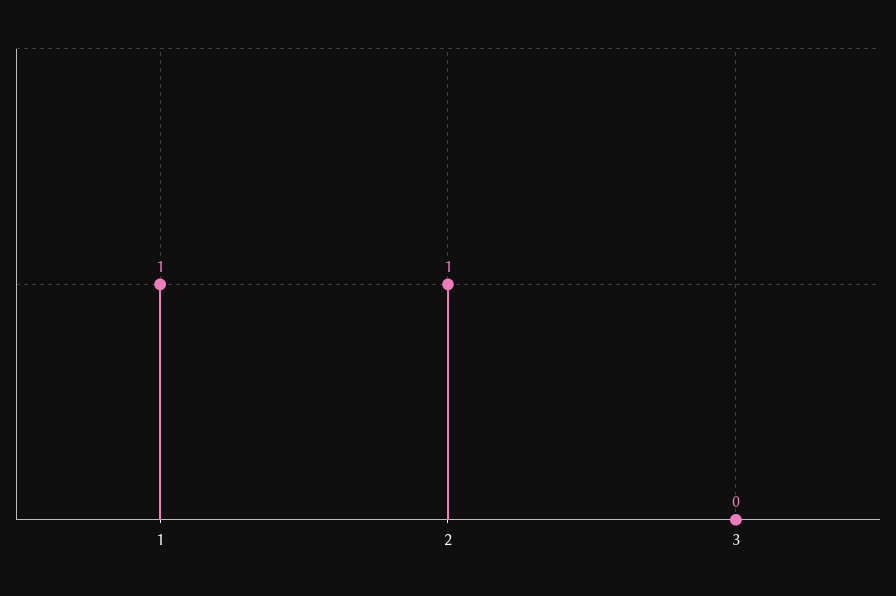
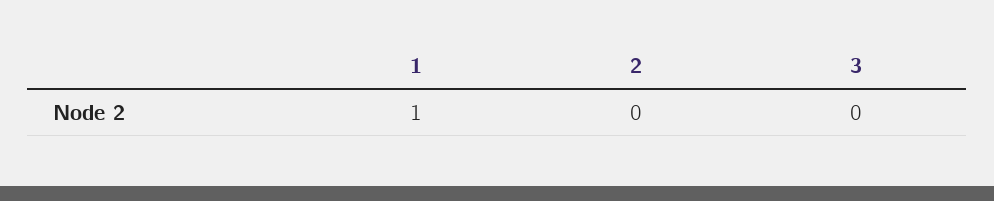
  {
    "1": 1,
-   "2": 1,
+   "2": 0,
    "3": 0
  }

